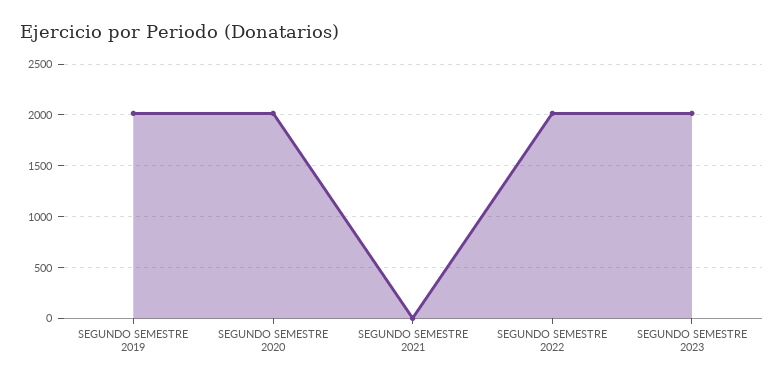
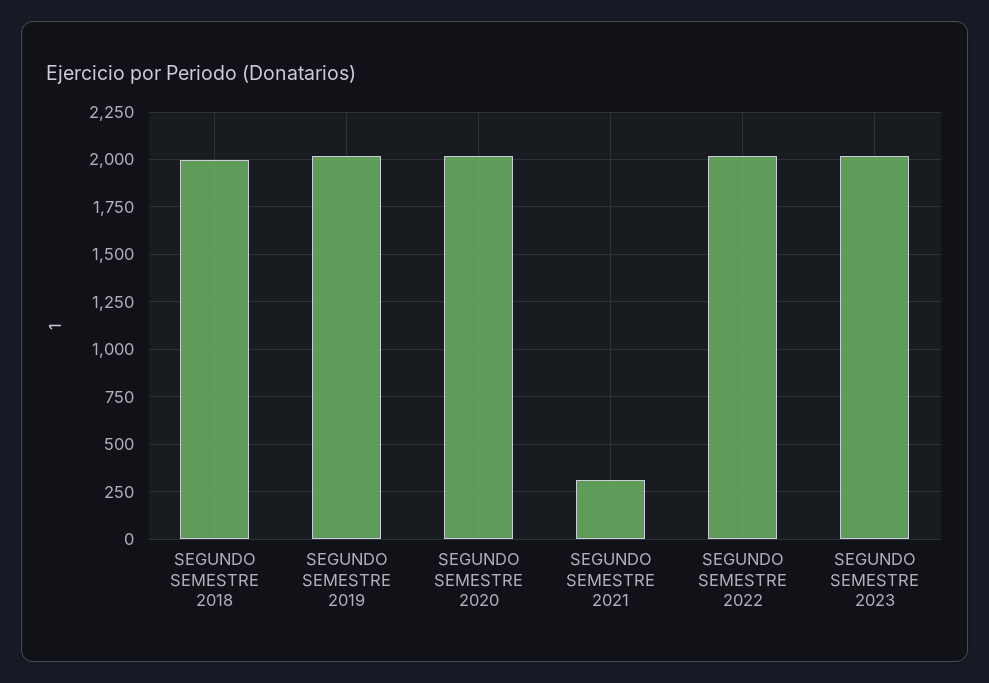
  {
    "SEGUNDO SEMESTRE 2019": 2000,
    "SEGUNDO SEMESTRE 2020": 2000,
-   "SEGUNDO SEMESTRE 2021": 0,
+   "SEGUNDO SEMESTRE 2021": 300,
    "SEGUNDO SEMESTRE 2022": 2000,
-   "SEGUNDO SEMESTRE 2023": 2000
+   "SEGUNDO SEMESTRE 2023": 2000,
+   "SEGUNDO SEMESTRE 2018": 2000
  }

